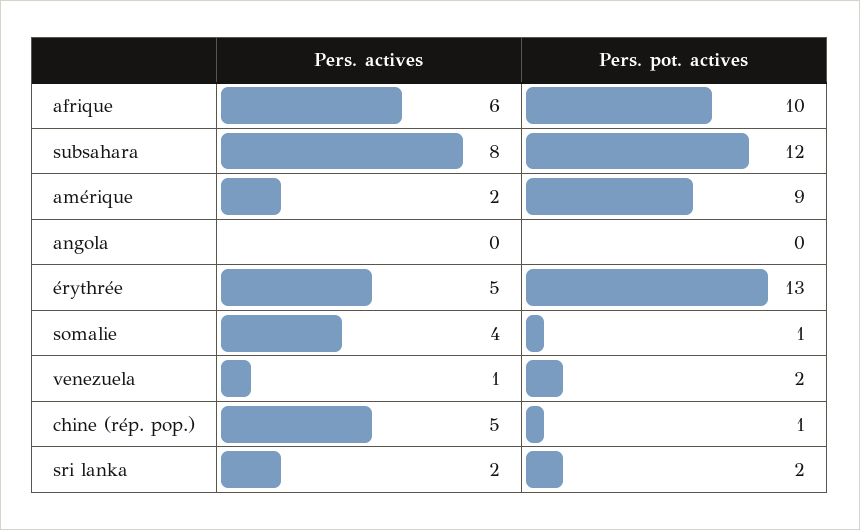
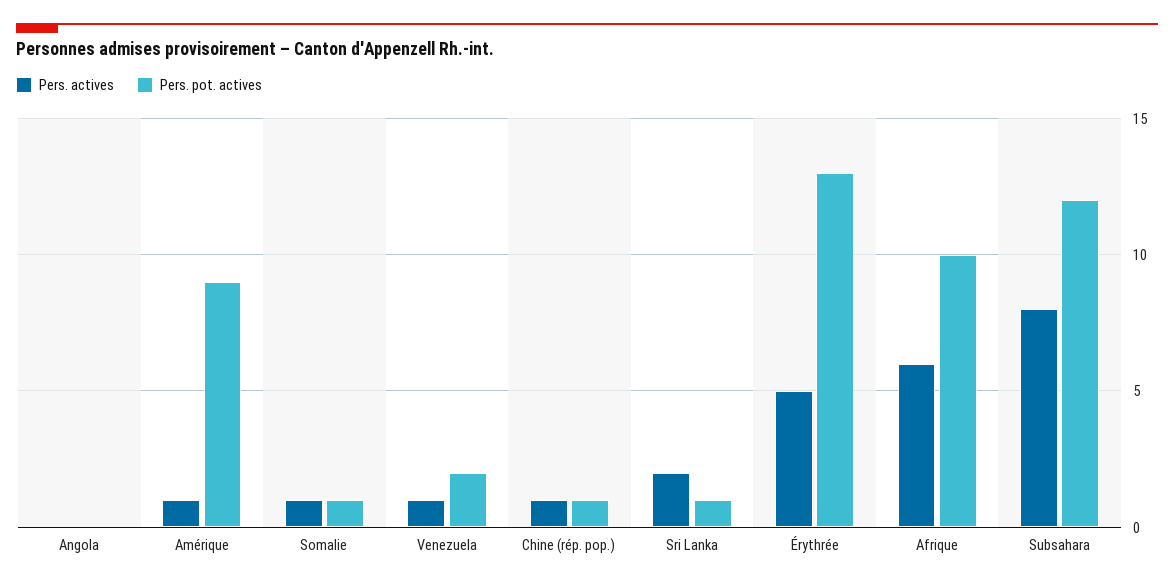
  {
    "Pers. actives": {
      "afrique": 6,
      "subsahara": 8,
-     "amérique": 2,
+     "amérique": 1,
      "angola": 0,
      "érythrée": 5,
-     "somalie": 4,
+     "somalie": 1,
      "venezuela": 1,
-     "chine (rép. pop.)": 5,
+     "chine (rép. pop.)": 1,
      "sri lanka": 2
    },
    "Pers. pot. actives": {
      "afrique": 10,
      "subsahara": 12,
      "amérique": 9,
      "angola": 0,
      "érythrée": 13,
      "somalie": 1,
      "venezuela": 2,
      "chine (rép. pop.)": 1,
-     "sri lanka": 2
+     "sri lanka": 1
    }
  }

